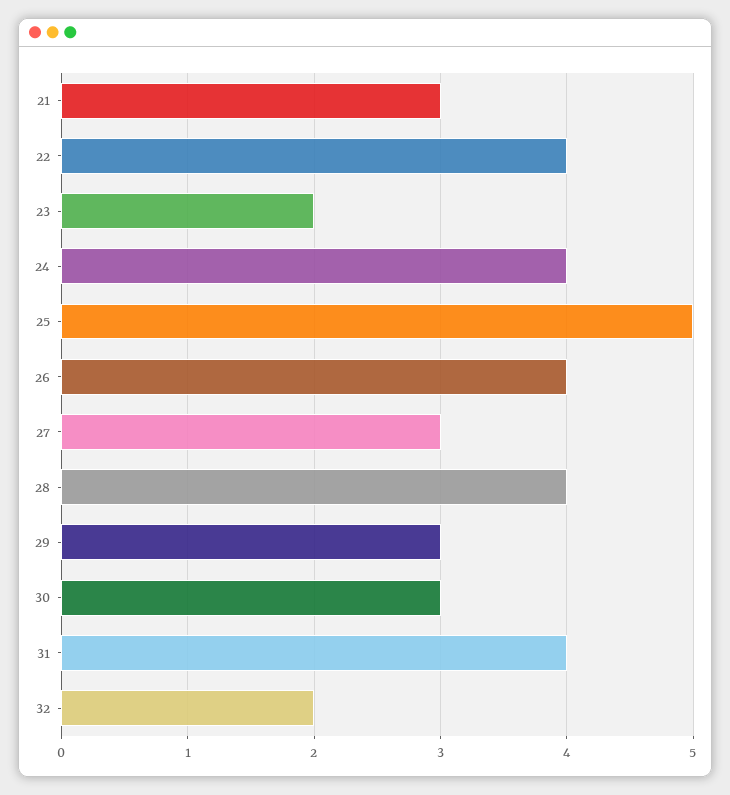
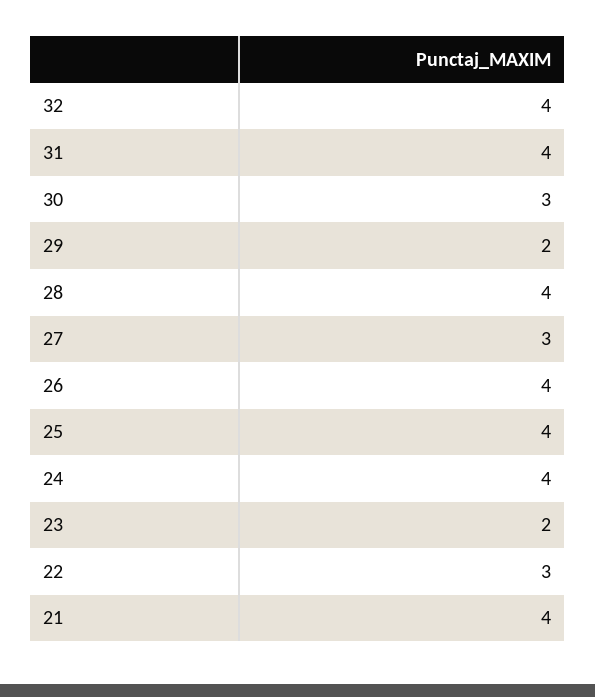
  {
-   "21": 3,
+   "21": 4,
-   "22": 4,
+   "22": 3,
    "23": 2,
    "24": 4,
-   "25": 5,
+   "25": 4,
    "26": 4,
    "27": 3,
    "28": 4,
-   "29": 3,
+   "29": 2,
    "30": 3,
    "31": 4,
-   "32": 2
+   "32": 4
  }

